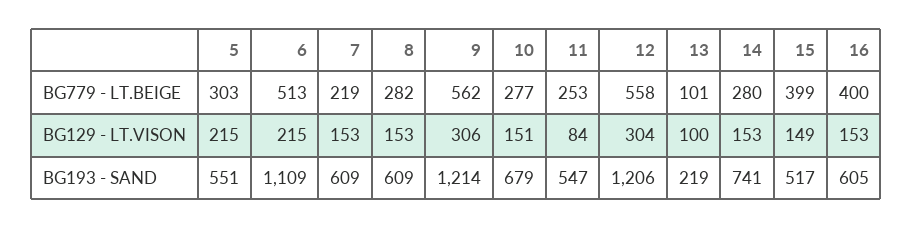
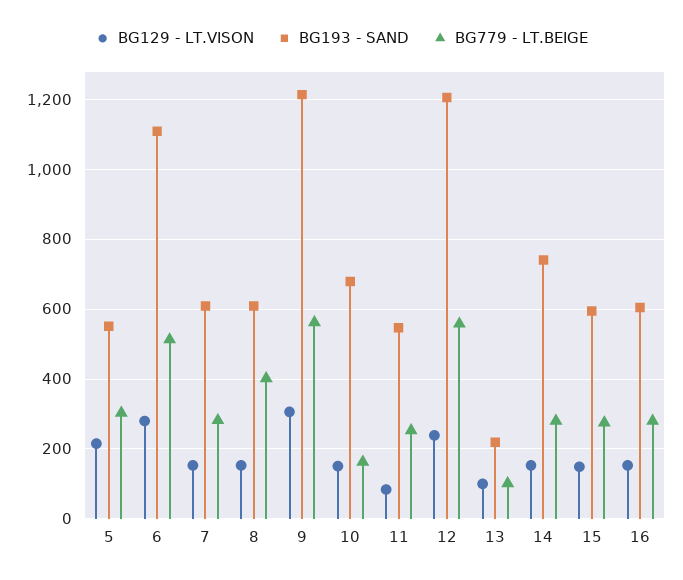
  {
    "BG779 - LT.BEIGE": {
      "5": 303,
      "6": 513,
-     "7": 219,
+     "7": 280,
-     "8": 282,
+     "8": 400,
      "9": 562,
-     "10": 277,
+     "10": 160,
      "11": 253,
      "12": 558,
      "13": 101,
      "14": 280,
-     "15": 399,
+     "15": 280,
-     "16": 400
+     "16": 280
    },
    "BG129 - LT.VISON": {
      "5": 215,
-     "6": 215,
+     "6": 280,
      "7": 153,
      "8": 153,
      "9": 306,
      "10": 151,
      "11": 84,
-     "12": 304,
+     "12": 240,
      "13": 100,
      "14": 153,
      "15": 149,
      "16": 153
    },
    "BG193 - SAND": {
      "5": 551,
      "6": 1109,
      "7": 609,
      "8": 609,
      "9": 1214,
      "10": 679,
      "11": 547,
      "12": 1206,
      "13": 219,
      "14": 741,
-     "15": 517,
+     "15": 600,
      "16": 605
    }
  }

